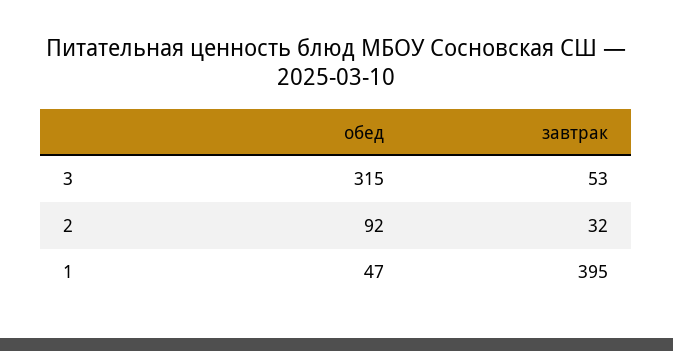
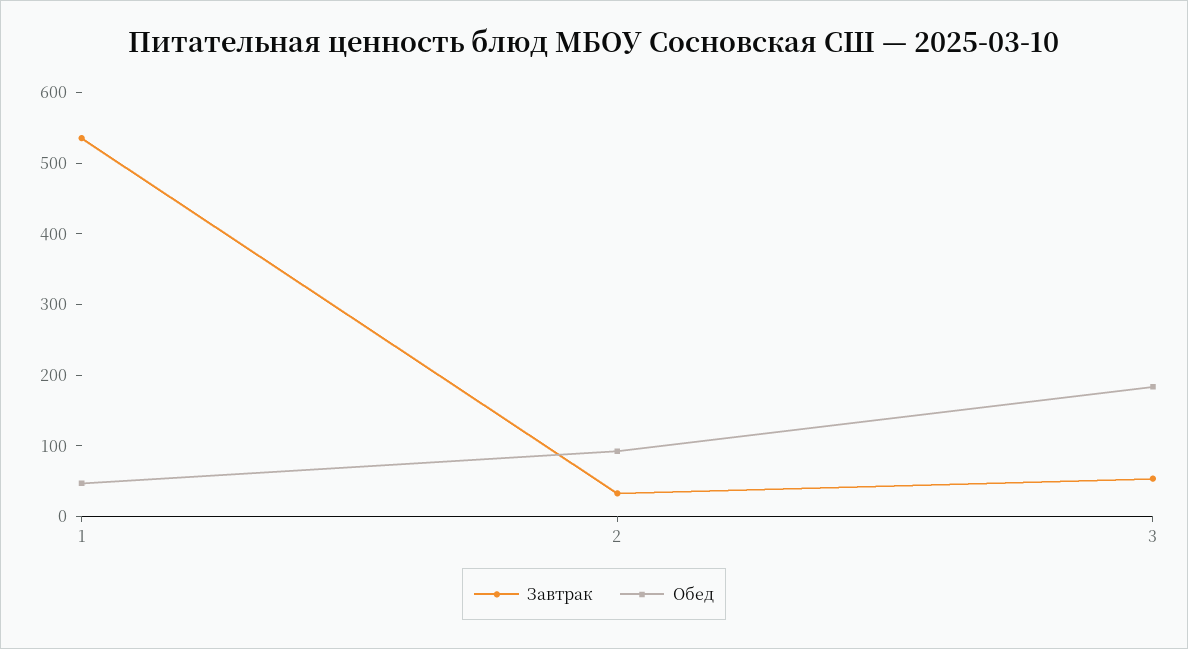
  {
    "обед": {
-     "3": 315,
+     "3": 180,
      "2": 92,
      "1": 47
    },
    "завтрак": {
      "3": 53,
      "2": 32,
-     "1": 395
+     "1": 540
    }
  }

